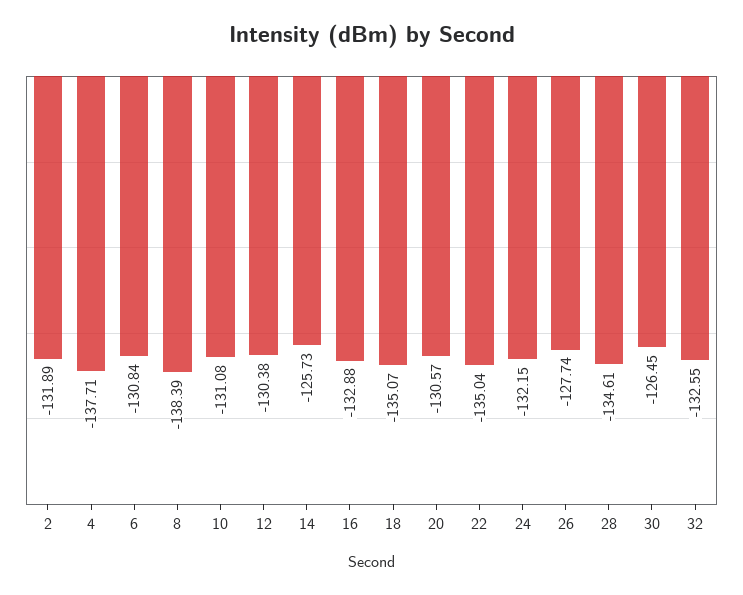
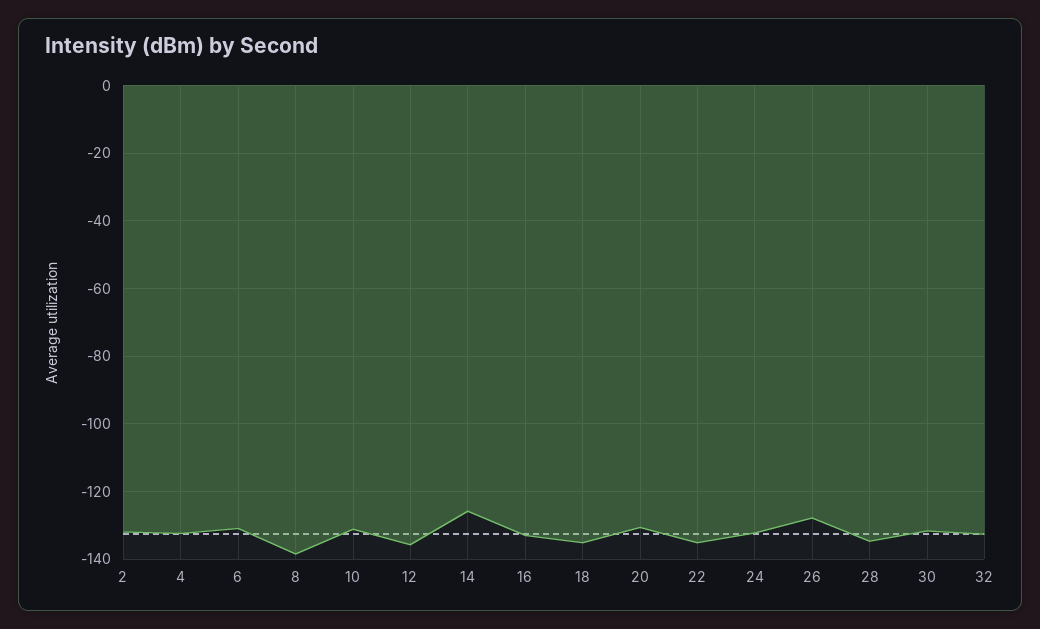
  {
    "2": -131.89,
-   "4": -137.71,
+   "4": -132,
    "6": -130.84,
    "8": -138.39,
    "10": -131.08,
-   "12": -130.38,
+   "12": -136,
    "14": -125.73,
    "16": -132.88,
    "18": -135.07,
    "20": -130.57,
    "22": -135.04,
    "24": -132.15,
    "26": -127.74,
    "28": -134.61,
-   "30": -126.45,
+   "30": -132,
    "32": -132.55
  }

